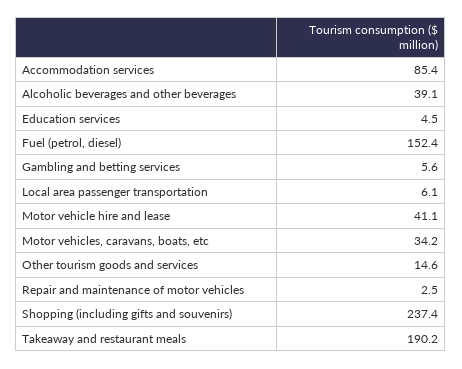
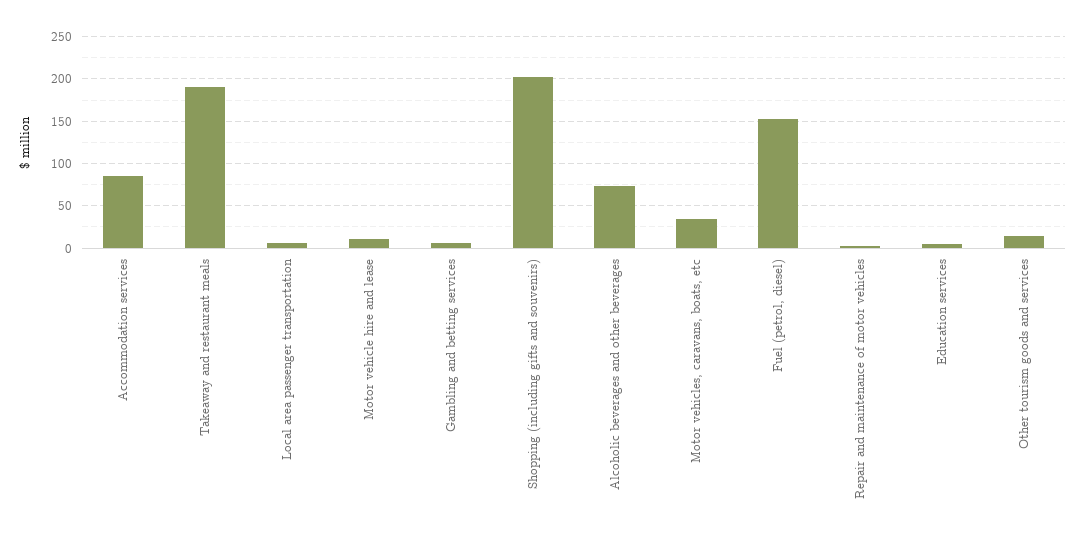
  {
    "Accommodation services": 85.4,
-   "Alcoholic beverages and other beverages": 39.1,
+   "Alcoholic beverages and other beverages": 70,
    "Education services": 4.5,
    "Fuel (petrol, diesel)": 152.4,
    "Gambling and betting services": 5.6,
    "Local area passenger transportation": 6.1,
-   "Motor vehicle hire and lease": 41.1,
+   "Motor vehicle hire and lease": 10,
    "Motor vehicles, caravans, boats, etc": 34.2,
    "Other tourism goods and services": 14.6,
    "Repair and maintenance of motor vehicles": 2.5,
-   "Shopping (including gifts and souvenirs)": 237.4,
+   "Shopping (including gifts and souvenirs)": 200,
    "Takeaway and restaurant meals": 190.2
  }

